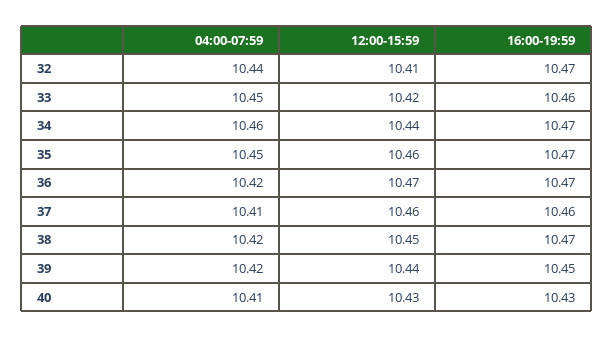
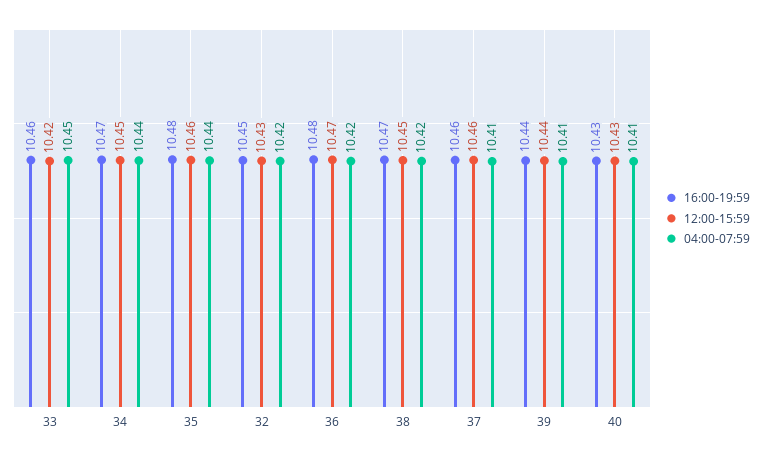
  {
    "04:00-07:59": {
-     "32": 10.44,
+     "32": 10.42,
      "33": 10.45,
-     "34": 10.46,
+     "34": 10.44,
-     "35": 10.45,
+     "35": 10.44,
      "36": 10.42,
      "37": 10.41,
      "38": 10.42,
-     "39": 10.42,
+     "39": 10.41,
      "40": 10.41
    },
    "12:00-15:59": {
-     "32": 10.41,
+     "32": 10.43,
      "33": 10.42,
-     "34": 10.44,
+     "34": 10.45,
      "35": 10.46,
      "36": 10.47,
      "37": 10.46,
      "38": 10.45,
      "39": 10.44,
      "40": 10.43
    },
    "16:00-19:59": {
-     "32": 10.47,
+     "32": 10.45,
      "33": 10.46,
      "34": 10.47,
-     "35": 10.47,
+     "35": 10.48,
-     "36": 10.47,
+     "36": 10.48,
      "37": 10.46,
      "38": 10.47,
-     "39": 10.45,
+     "39": 10.44,
      "40": 10.43
    }
  }

